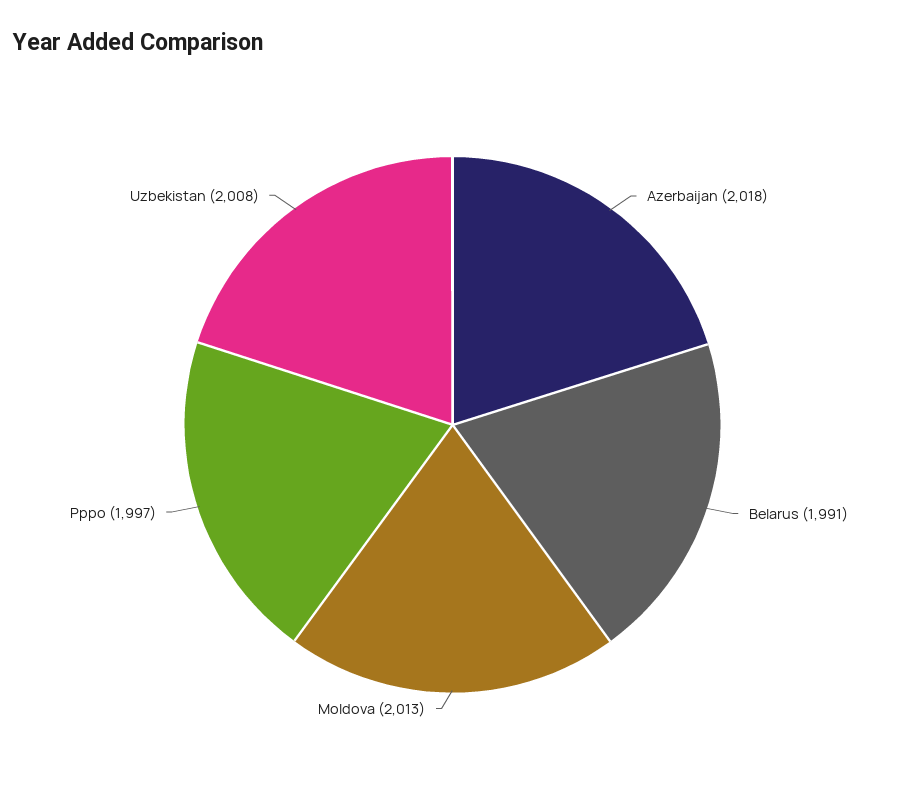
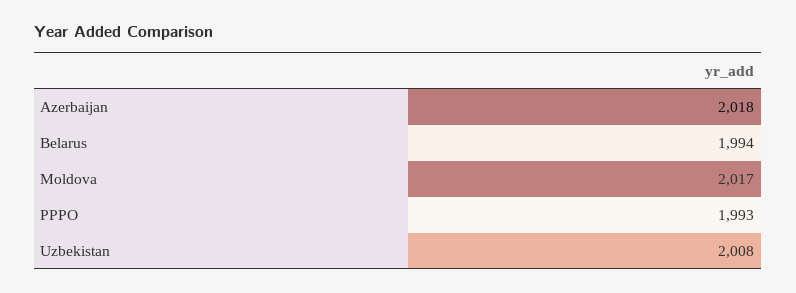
  {
    "Azerbaijan": 2018,
-   "Belarus": 1991,
+   "Belarus": 1994,
-   "Moldova": 2013,
+   "Moldova": 2017,
-   "Pppo": 1997,
+   "Pppo": 1993,
    "Uzbekistan": 2008
  }

